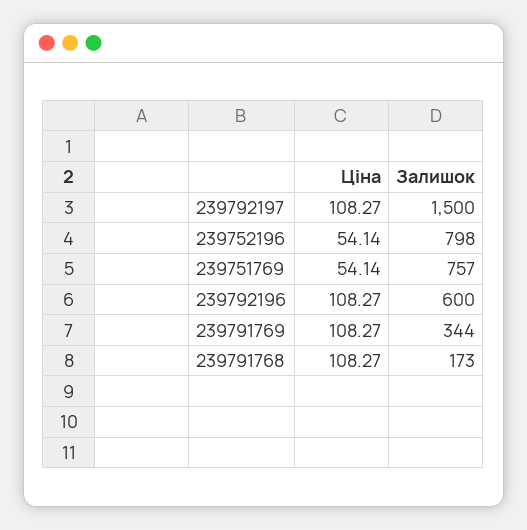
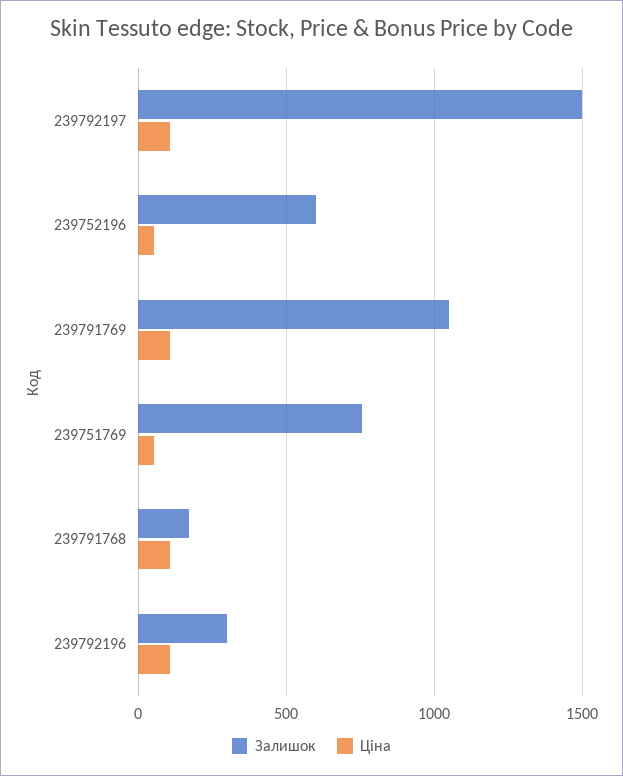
  {
    "Ціна": {
      "239792197": 108.27,
      "239752196": 54.14,
      "239751769": 54.14,
      "239792196": 108.27,
      "239791769": 108.27,
      "239791768": 108.27
    },
    "Залишок": {
      "239792197": 1500,
-     "239752196": 798,
+     "239752196": 600,
      "239751769": 757,
-     "239792196": 600,
+     "239792196": 300,
-     "239791769": 344,
+     "239791769": 1050,
      "239791768": 173
    }
  }

